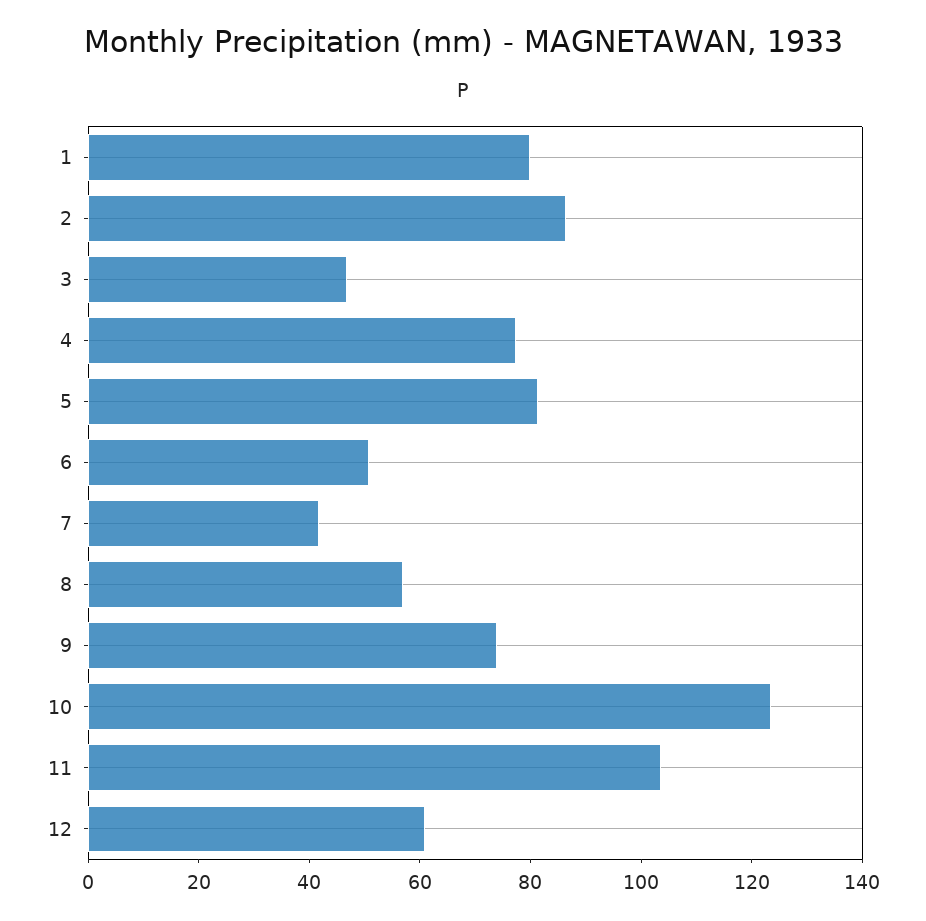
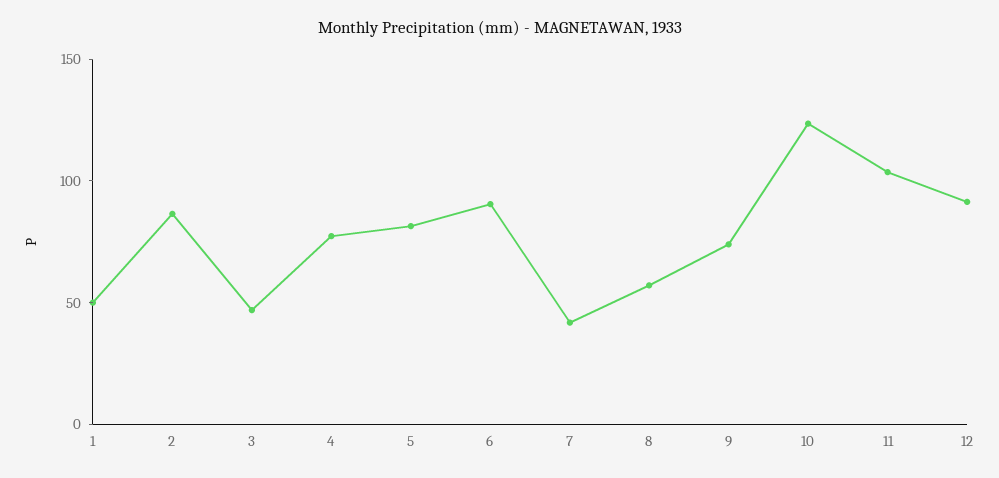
  {
-   "1": 80,
+   "1": 50,
    "2": 85,
    "3": 45,
    "4": 75,
    "5": 80,
-   "6": 50,
+   "6": 90,
    "7": 40,
    "8": 55,
    "9": 75,
    "10": 125,
    "11": 105,
-   "12": 60
+   "12": 90
  }

